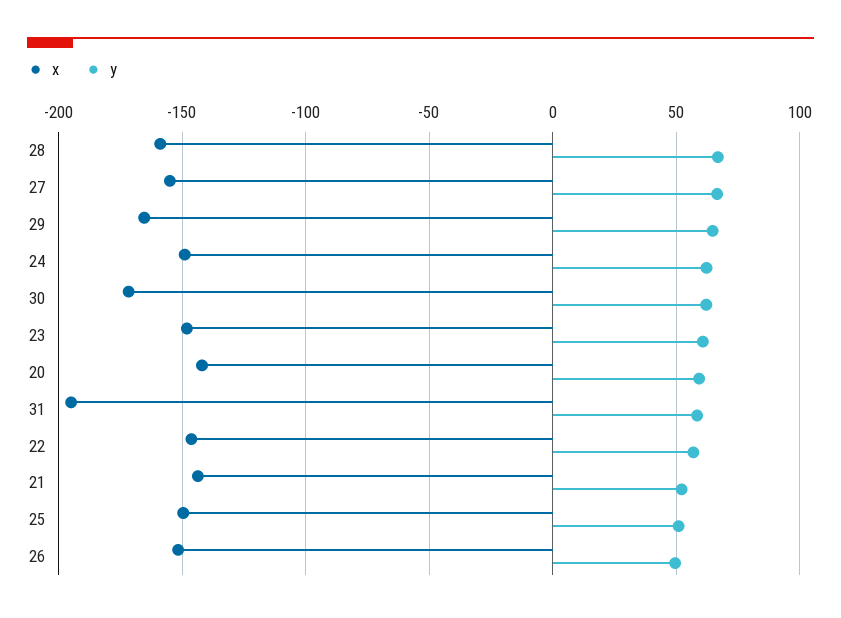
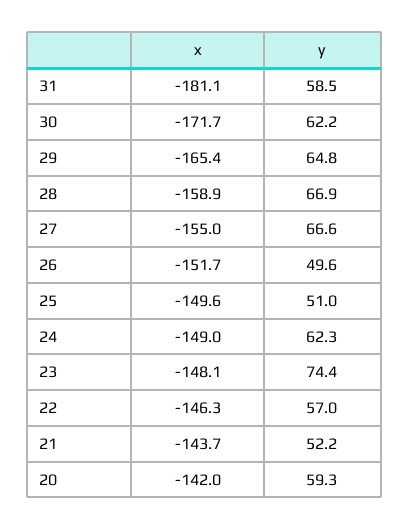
  {
    "x": {
      "28": -158.9,
      "27": -155,
      "29": -165.4,
      "24": -149,
      "30": -171.7,
      "23": -148.1,
      "20": -142,
-     "31": -195,
+     "31": -181.1,
      "22": -146.3,
      "21": -143.7,
      "25": -149.6,
      "26": -151.7
    },
    "y": {
      "28": 66.9,
      "27": 66.6,
      "29": 64.8,
      "24": 62.3,
      "30": 62.2,
-     "23": 60,
+     "23": 74.4,
      "20": 59.3,
      "31": 58.5,
      "22": 57,
      "21": 52.2,
      "25": 51,
      "26": 49.6
    }
  }

